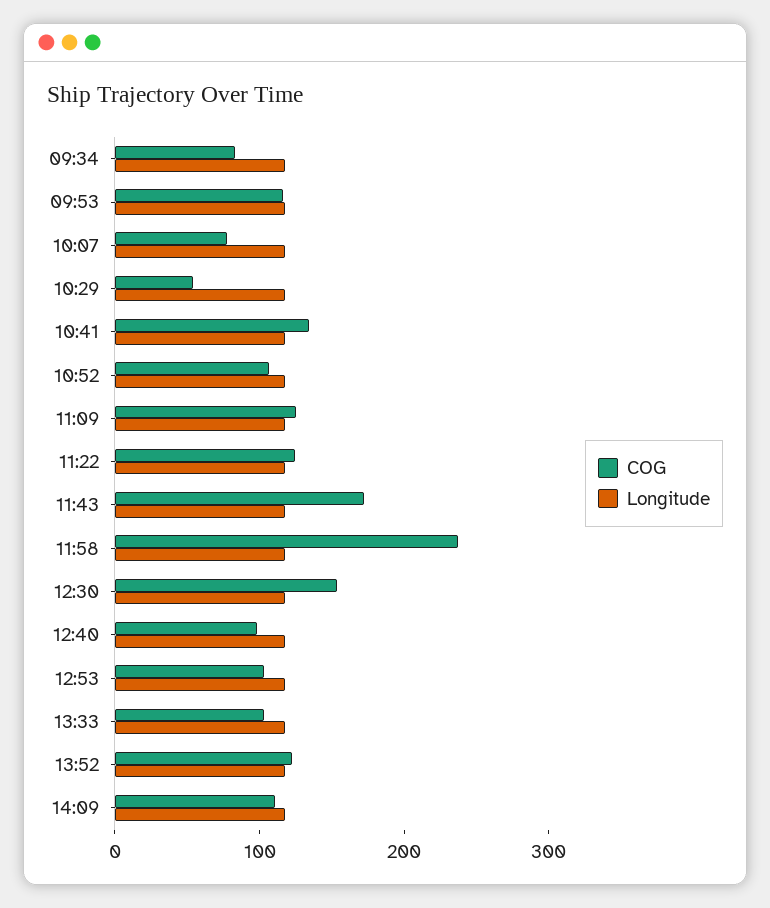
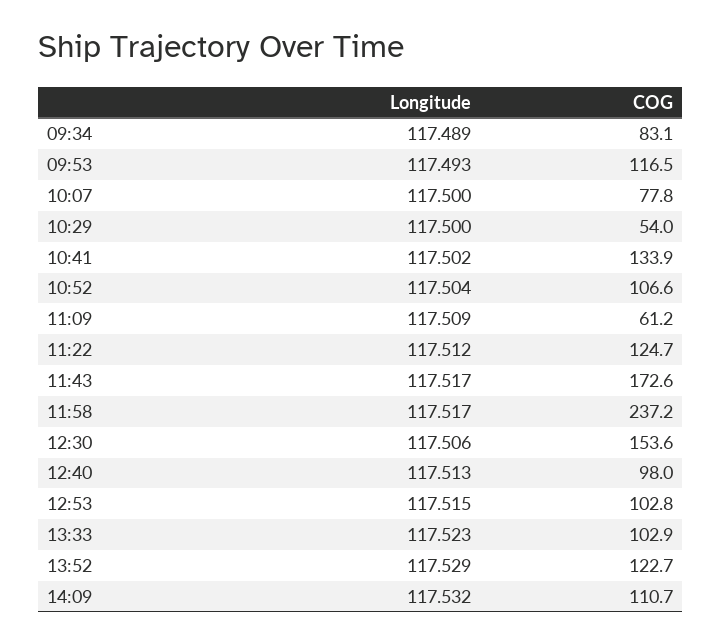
  {
    "COG": {
      "09:34": 83.1,
      "09:53": 116.5,
      "10:07": 77.8,
      "10:29": 54,
      "10:41": 133.9,
      "10:52": 106.6,
-     "11:09": 120,
+     "11:09": 61.2,
      "11:22": 124.7,
      "11:43": 172.6,
      "11:58": 237.2,
      "12:30": 153.6,
      "12:40": 98,
      "12:53": 102.8,
      "13:33": 102.9,
      "13:52": 122.7,
      "14:09": 110.7
    },
    "Longitude": {
      "09:34": 117.489,
      "09:53": 117.493,
      "10:07": 117.5,
      "10:29": 117.5,
      "10:41": 117.502,
      "10:52": 117.504,
      "11:09": 117.509,
      "11:22": 117.512,
      "11:43": 117.517,
      "11:58": 117.517,
      "12:30": 117.506,
      "12:40": 117.513,
      "12:53": 117.515,
      "13:33": 117.523,
      "13:52": 117.529,
      "14:09": 117.532
    }
  }

